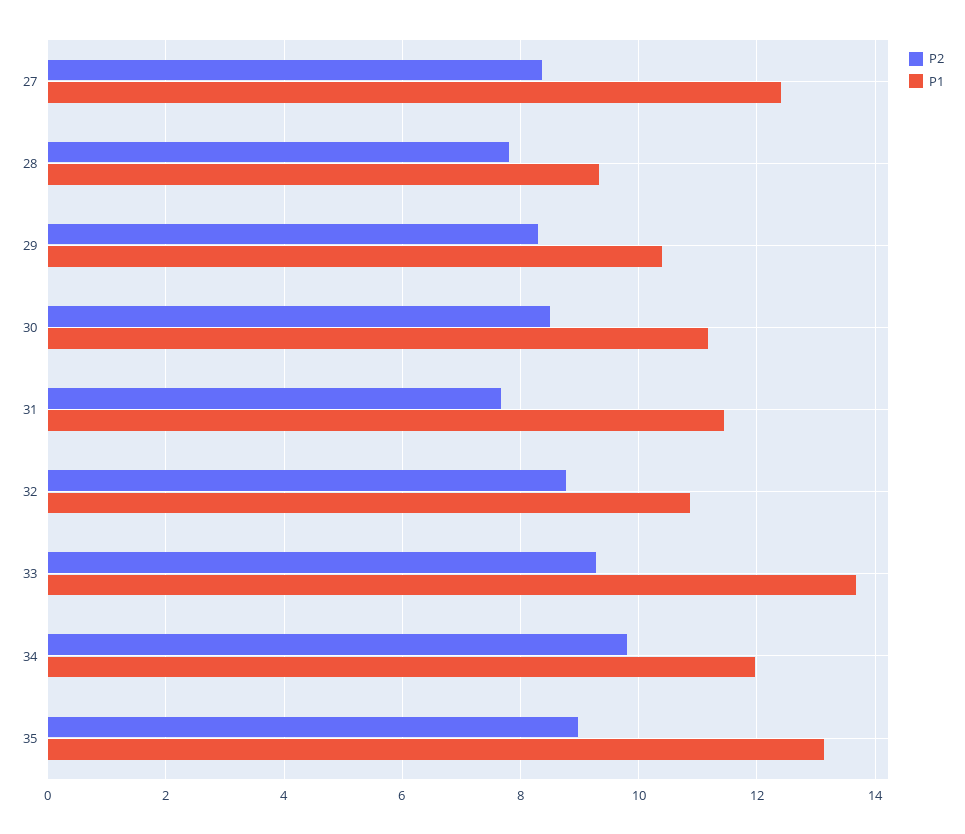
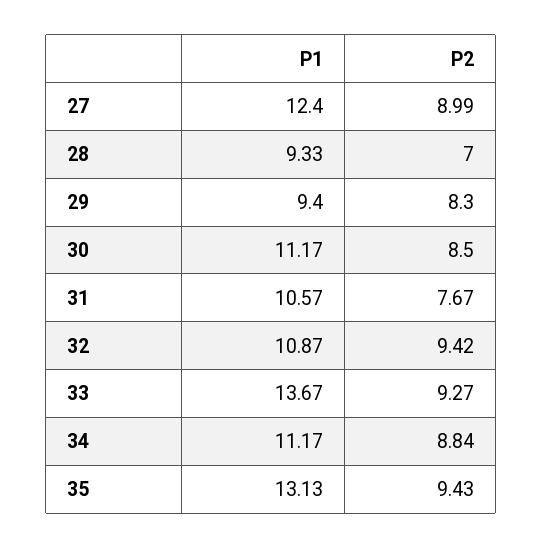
  {
    "P2": {
-     "27": 8.4,
+     "27": 8.99,
-     "28": 7.8,
+     "28": 7,
      "29": 8.3,
      "30": 8.5,
      "31": 7.67,
-     "32": 8.8,
+     "32": 9.42,
      "33": 9.27,
-     "34": 9.8,
+     "34": 8.84,
-     "35": 9
+     "35": 9.43
    },
    "P1": {
      "27": 12.4,
      "28": 9.33,
-     "29": 10.4,
+     "29": 9.4,
      "30": 11.17,
-     "31": 11.4,
+     "31": 10.57,
      "32": 10.87,
      "33": 13.67,
-     "34": 12,
+     "34": 11.17,
      "35": 13.13
    }
  }

